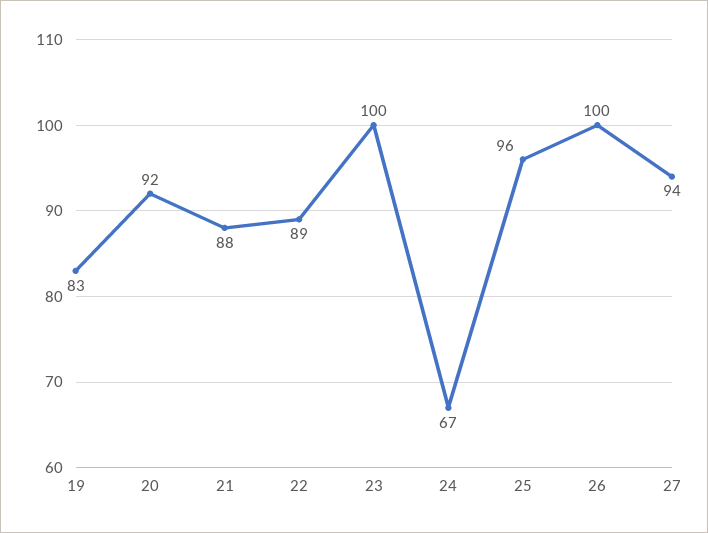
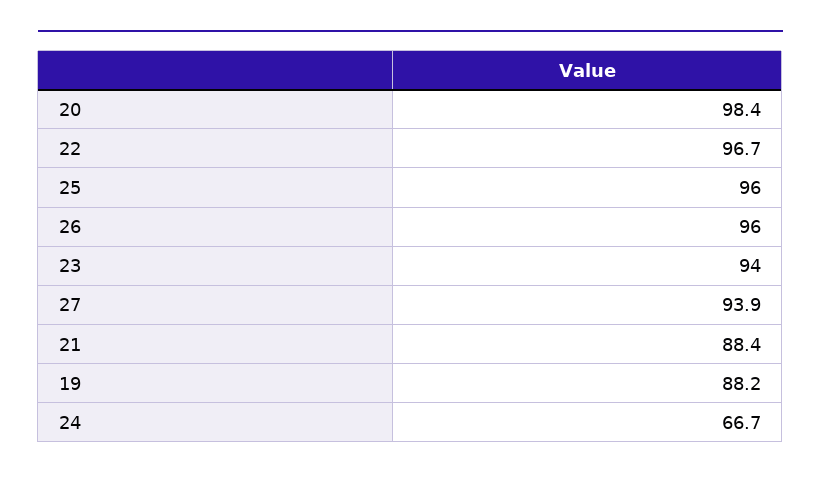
  {
-   "19": 83,
+   "19": 88.2,
-   "20": 92,
+   "20": 98.4,
    "21": 88.4,
-   "22": 89,
+   "22": 96.7,
-   "23": 100,
+   "23": 94,
    "24": 66.7,
    "25": 96,
-   "26": 100,
+   "26": 96,
    "27": 93.9
  }

